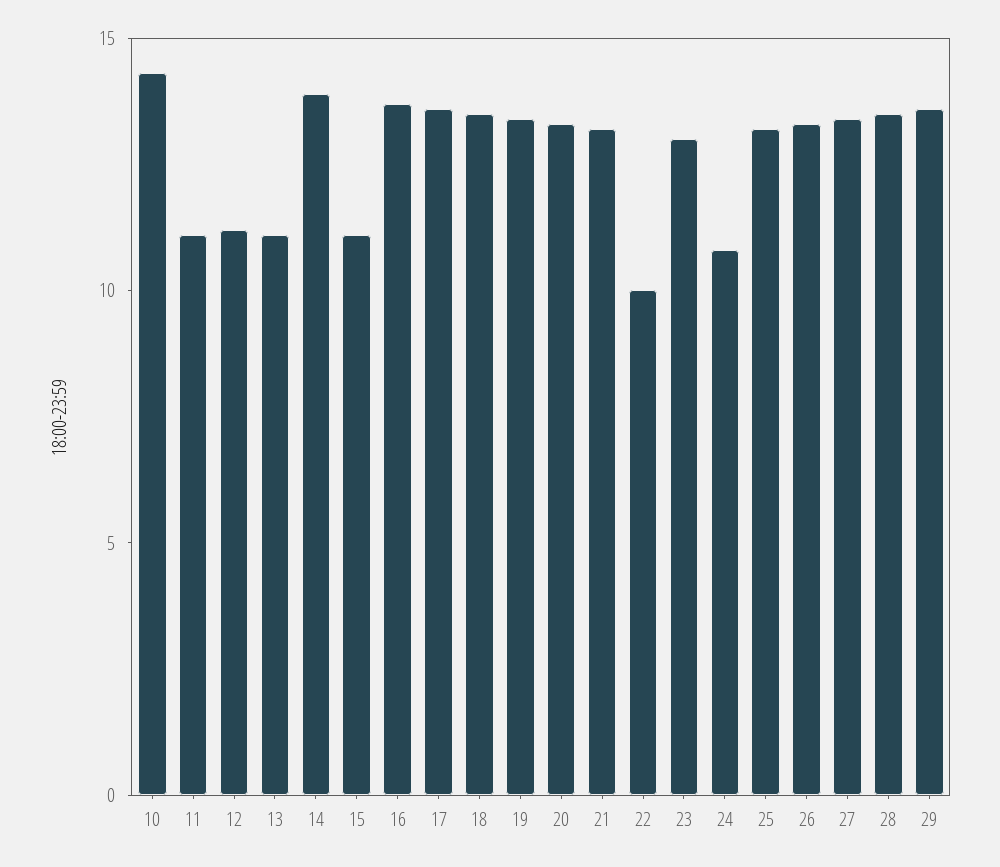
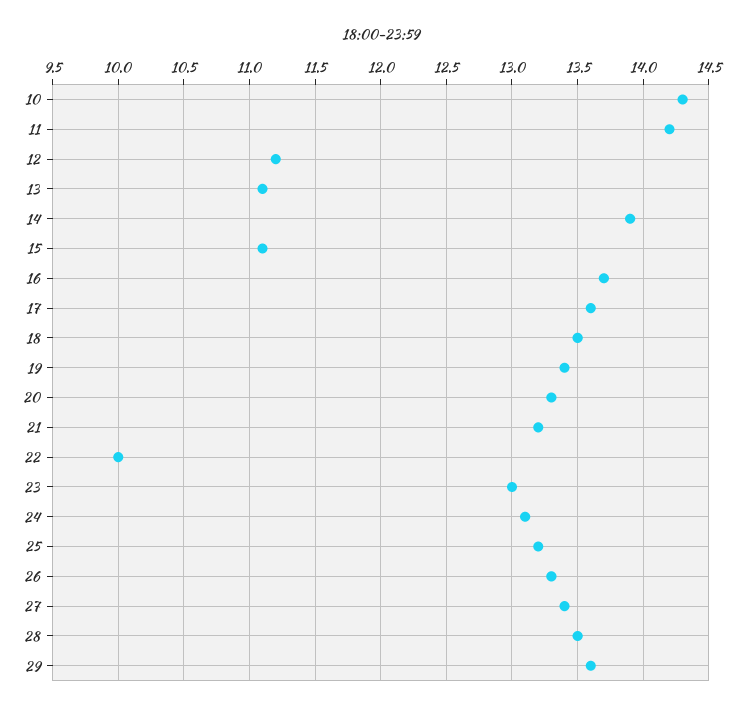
  {
    "10": 14.3,
-   "11": 11,
+   "11": 14.2,
    "12": 11.2,
    "13": 11.1,
    "14": 13.9,
    "15": 11.1,
    "16": 13.7,
    "17": 13.6,
    "18": 13.5,
    "19": 13.4,
    "20": 13.3,
    "21": 13.2,
    "22": 10,
    "23": 13,
-   "24": 11,
+   "24": 13.1,
    "25": 13.2,
    "26": 13.3,
    "27": 13.4,
    "28": 13.5,
    "29": 13.6
  }

